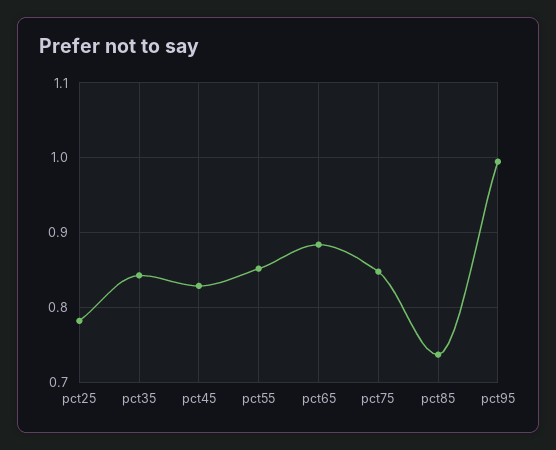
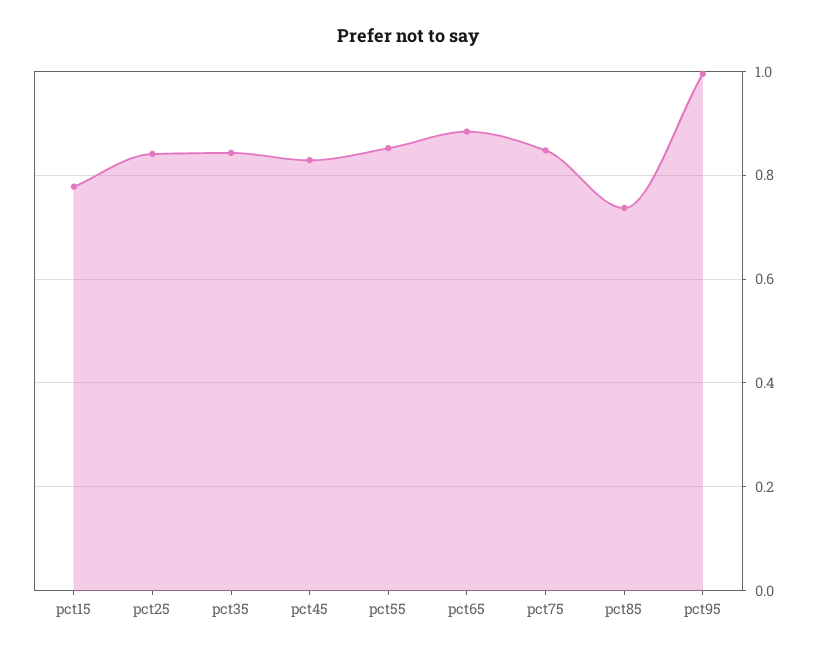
  {
-   "pct25": 0.78,
+   "pct25": 0.84,
    "pct35": 0.84,
    "pct45": 0.83,
    "pct55": 0.85,
    "pct65": 0.88,
    "pct75": 0.85,
    "pct85": 0.74,
-   "pct95": 1
+   "pct95": 1,
+   "pct15": 0.78
  }

